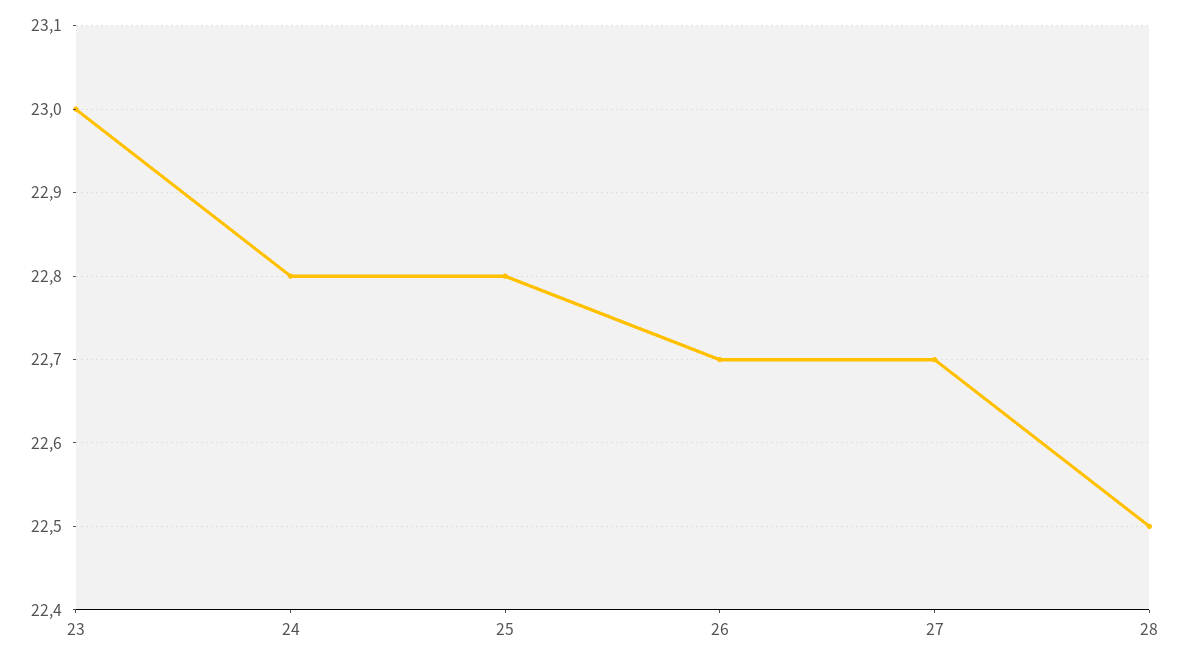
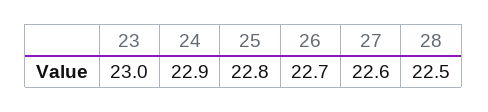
  {
    "23": 23,
-   "24": 22.8,
+   "24": 22.9,
    "25": 22.8,
    "26": 22.7,
-   "27": 22.7,
+   "27": 22.6,
    "28": 22.5
  }

